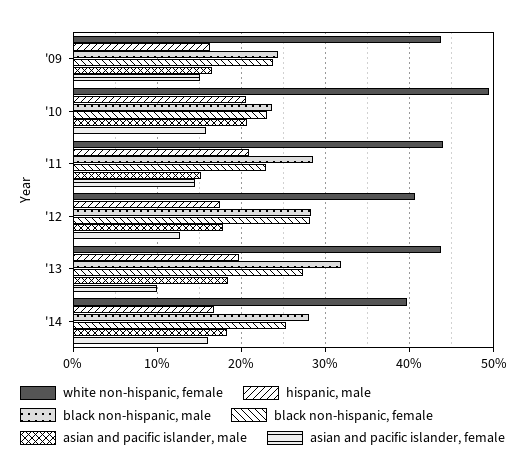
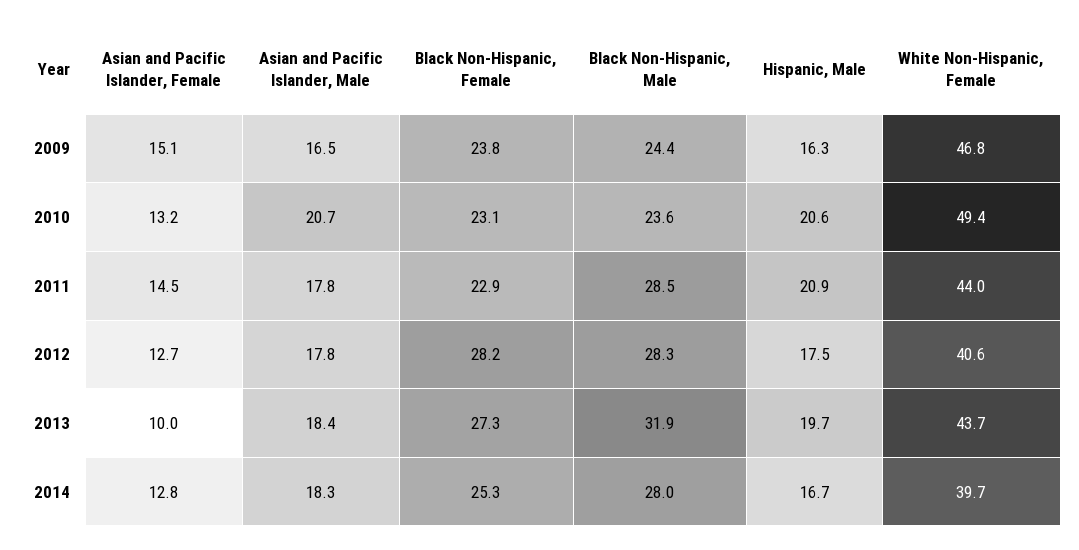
  {
    "white non-hispanic, female": {
-     "'09": 44,
+     "'09": 46.8,
      "'10": 49.4,
      "'11": 44,
      "'12": 40.6,
      "'13": 43.7,
      "'14": 39.7
    },
    "hispanic, male": {
      "'09": 16.3,
      "'10": 20.6,
      "'11": 20.9,
      "'12": 17.5,
      "'13": 19.7,
      "'14": 16.7
    },
    "black non-hispanic, male": {
      "'09": 24.4,
      "'10": 23.6,
      "'11": 28.5,
      "'12": 28.3,
      "'13": 31.9,
      "'14": 28
    },
    "black non-hispanic, female": {
      "'09": 23.8,
      "'10": 23.1,
      "'11": 22.9,
      "'12": 28.2,
      "'13": 27.3,
      "'14": 25.3
    },
    "asian and pacific islander, male": {
      "'09": 16.5,
      "'10": 20.7,
-     "'11": 15,
+     "'11": 17.8,
      "'12": 17.8,
      "'13": 18.4,
      "'14": 18.3
    },
    "asian and pacific islander, female": {
      "'09": 15.1,
-     "'10": 16,
+     "'10": 13.2,
      "'11": 14.5,
      "'12": 12.7,
      "'13": 10,
-     "'14": 16
+     "'14": 12.8
    }
  }

